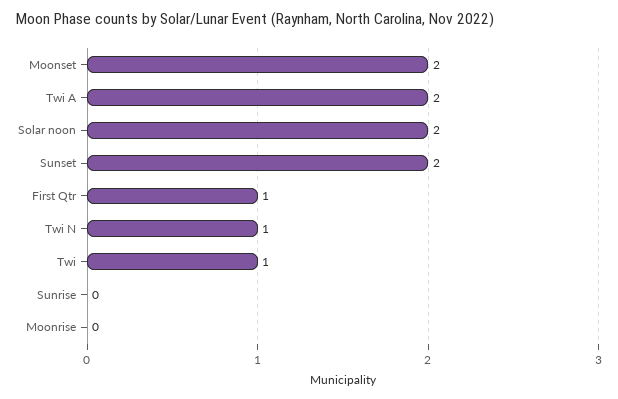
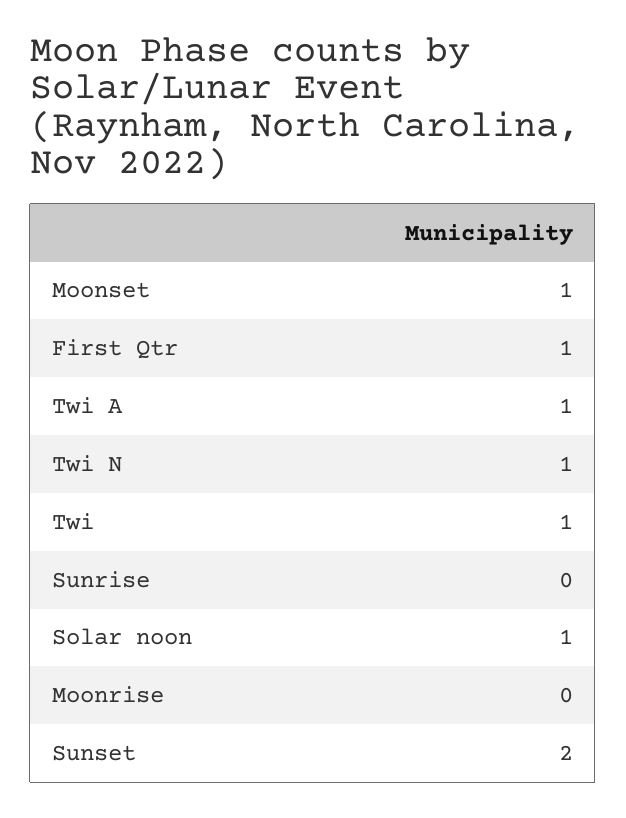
  {
-   "Moonset": 2,
+   "Moonset": 1,
-   "Twi A": 2,
+   "Twi A": 1,
-   "Solar noon": 2,
+   "Solar noon": 1,
    "Sunset": 2,
    "First Qtr": 1,
    "Twi N": 1,
    "Twi": 1,
    "Sunrise": 0,
    "Moonrise": 0
  }

